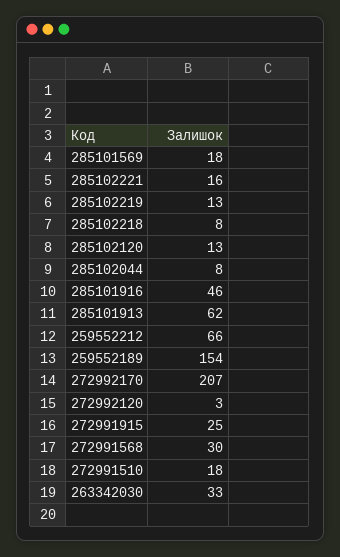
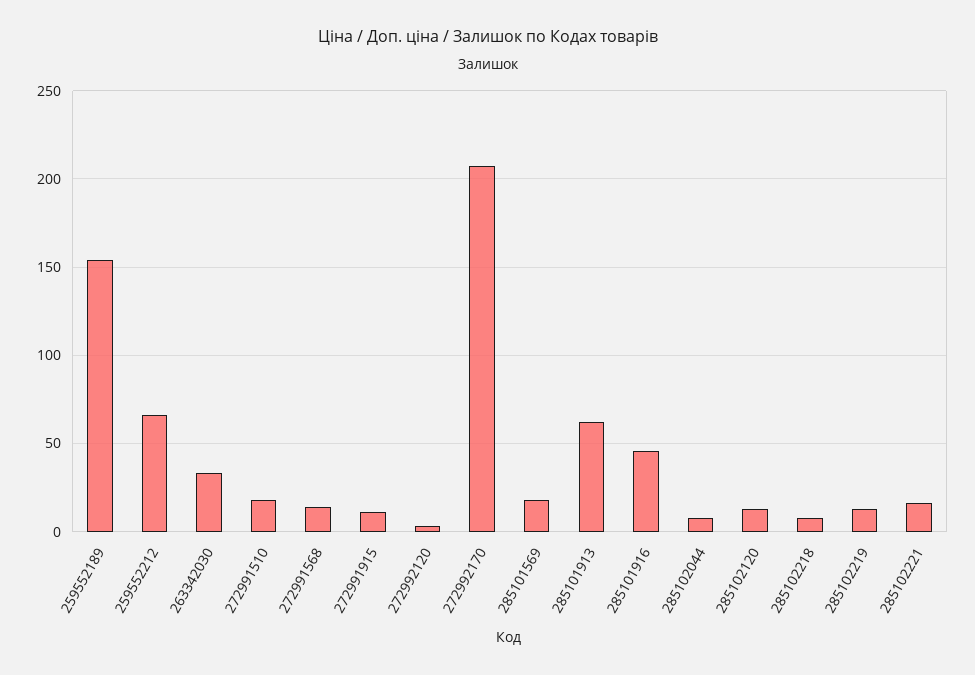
  {
    "285101569": 18,
    "285102221": 16,
    "285102219": 13,
    "285102218": 8,
    "285102120": 13,
    "285102044": 8,
    "285101916": 46,
    "285101913": 62,
    "259552212": 66,
    "259552189": 154,
    "272992170": 207,
    "272992120": 3,
-   "272991915": 25,
+   "272991915": 10,
-   "272991568": 30,
+   "272991568": 15,
    "272991510": 18,
    "263342030": 33
  }

